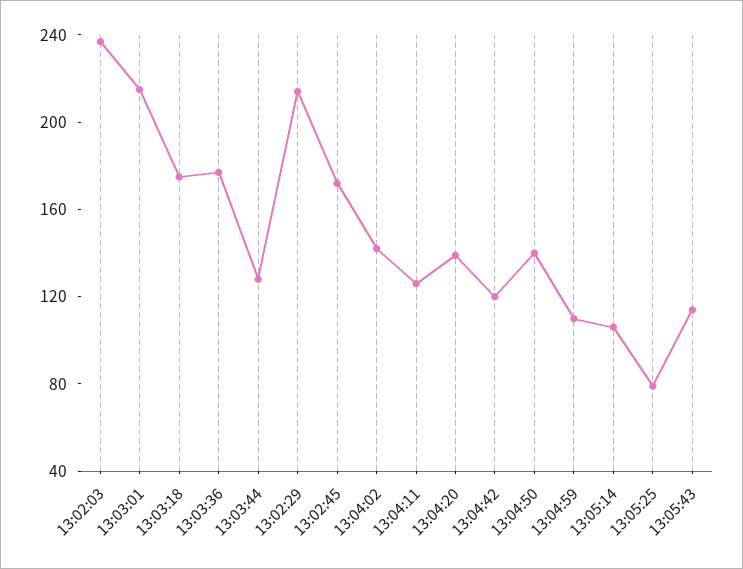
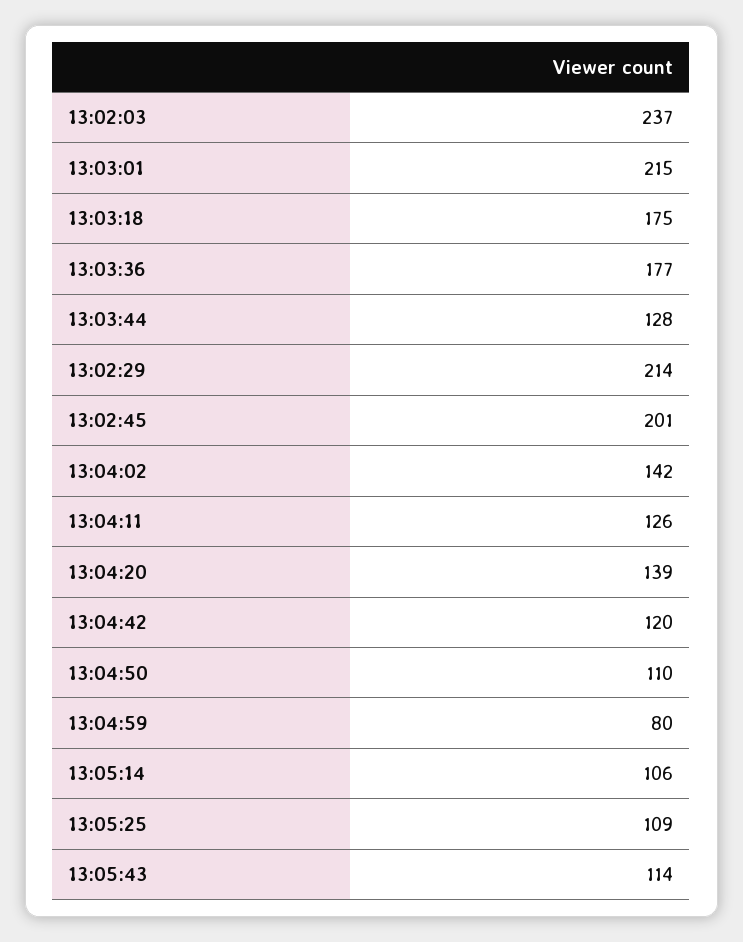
  {
    "13:02:03": 237,
    "13:03:01": 215,
    "13:03:18": 175,
    "13:03:36": 177,
    "13:03:44": 128,
    "13:02:29": 214,
-   "13:02:45": 170,
+   "13:02:45": 201,
    "13:04:02": 142,
    "13:04:11": 126,
    "13:04:20": 139,
    "13:04:42": 120,
-   "13:04:50": 140,
+   "13:04:50": 110,
-   "13:04:59": 110,
+   "13:04:59": 80,
    "13:05:14": 106,
-   "13:05:25": 80,
+   "13:05:25": 109,
    "13:05:43": 114
  }

